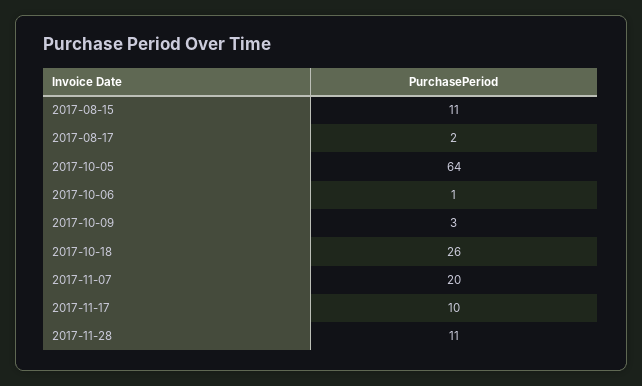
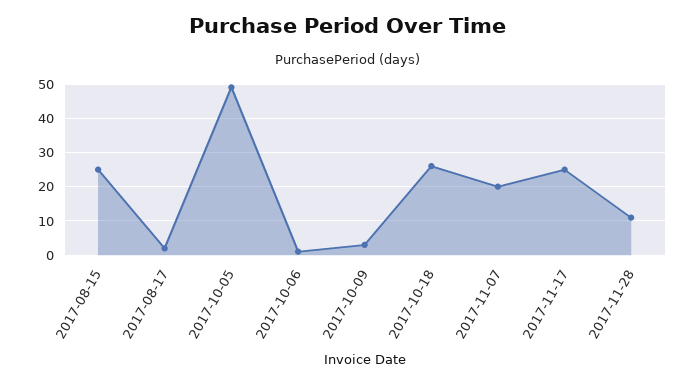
  {
-   "2017-08-15": 11,
+   "2017-08-15": 25,
    "2017-08-17": 2,
-   "2017-10-05": 64,
+   "2017-10-05": 50,
    "2017-10-06": 1,
    "2017-10-09": 3,
    "2017-10-18": 26,
    "2017-11-07": 20,
-   "2017-11-17": 10,
+   "2017-11-17": 25,
    "2017-11-28": 11
  }

